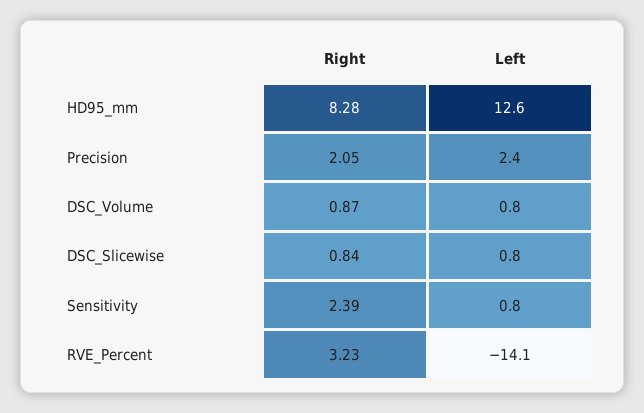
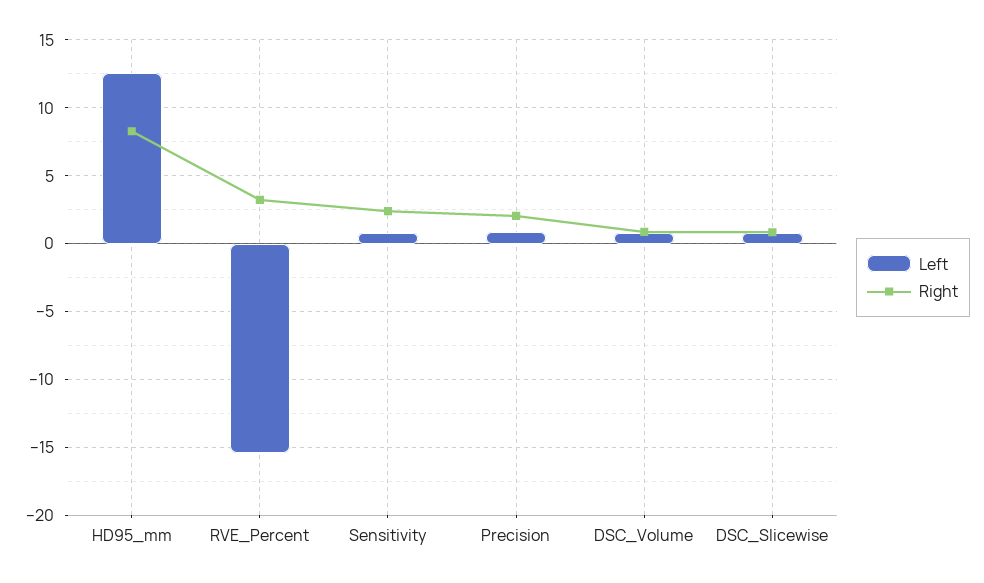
  {
    "Right": {
      "HD95_mm": 8.28,
      "Precision": 2.05,
      "DSC_Volume": 0.87,
      "DSC_Slicewise": 0.84,
      "Sensitivity": 2.39,
      "RVE_Percent": 3.23
    },
    "Left": {
      "HD95_mm": 12.6,
-     "Precision": 2.4,
+     "Precision": 1,
      "DSC_Volume": 0.8,
      "DSC_Slicewise": 0.8,
      "Sensitivity": 0.8,
-     "RVE_Percent": -14.1
+     "RVE_Percent": -15.5
    }
  }

